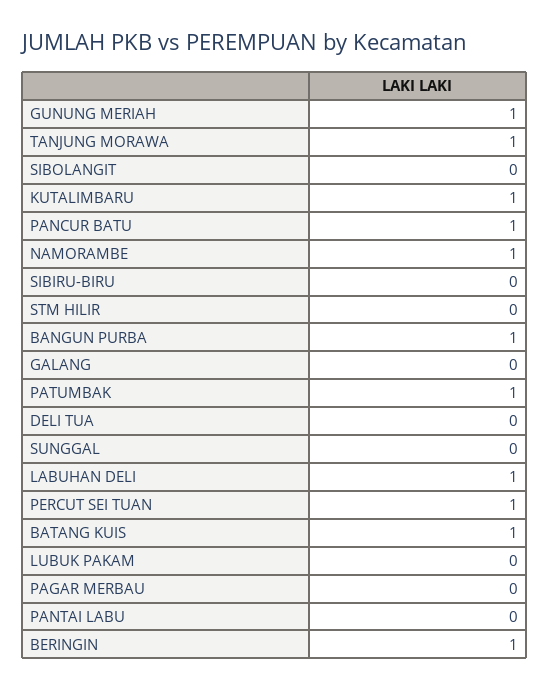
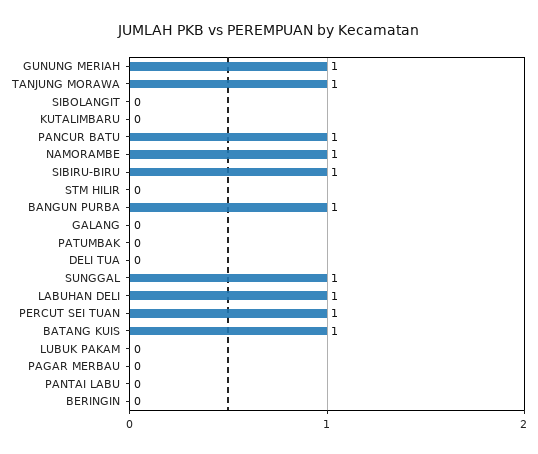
  {
    "GUNUNG MERIAH": 1,
    "TANJUNG MORAWA": 1,
    "SIBOLANGIT": 0,
-   "KUTALIMBARU": 1,
+   "KUTALIMBARU": 0,
    "PANCUR BATU": 1,
    "NAMORAMBE": 1,
-   "SIBIRU-BIRU": 0,
+   "SIBIRU-BIRU": 1,
    "STM HILIR": 0,
    "BANGUN PURBA": 1,
    "GALANG": 0,
-   "PATUMBAK": 1,
+   "PATUMBAK": 0,
    "DELI TUA": 0,
-   "SUNGGAL": 0,
+   "SUNGGAL": 1,
    "LABUHAN DELI": 1,
    "PERCUT SEI TUAN": 1,
    "BATANG KUIS": 1,
    "LUBUK PAKAM": 0,
    "PAGAR MERBAU": 0,
    "PANTAI LABU": 0,
-   "BERINGIN": 1
+   "BERINGIN": 0
  }

